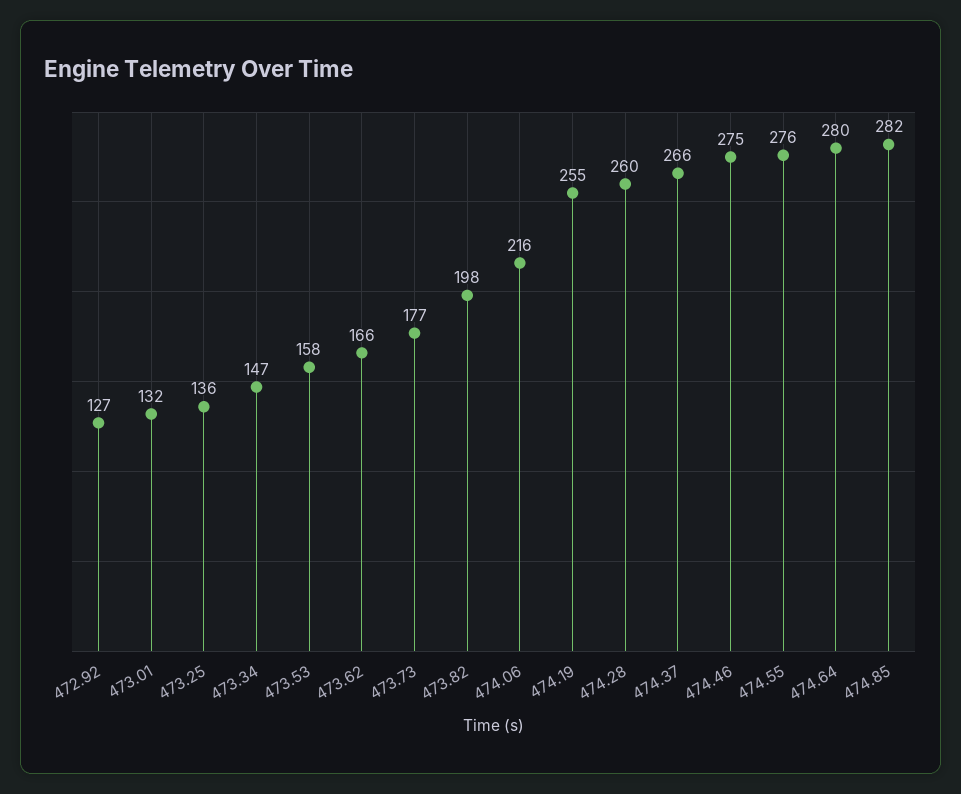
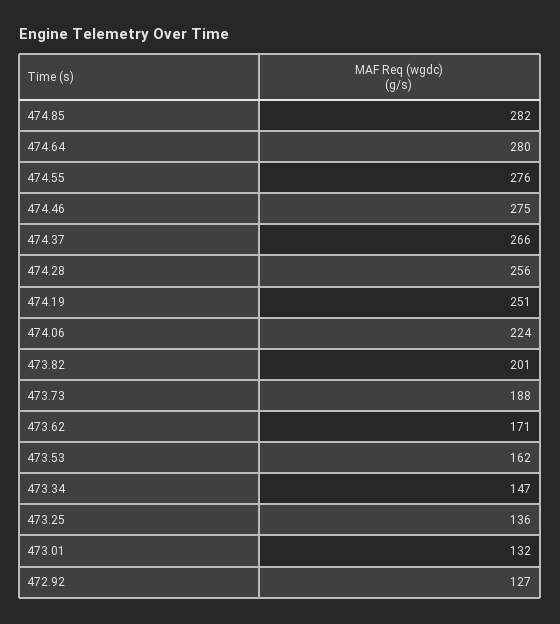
  {
    "472.92": 127,
    "473.01": 132,
    "473.25": 136,
    "473.34": 147,
-   "473.53": 158,
+   "473.53": 162,
-   "473.62": 166,
+   "473.62": 171,
-   "473.73": 177,
+   "473.73": 188,
-   "473.82": 198,
+   "473.82": 201,
-   "474.06": 216,
+   "474.06": 224,
-   "474.19": 255,
+   "474.19": 251,
-   "474.28": 260,
+   "474.28": 256,
    "474.37": 266,
    "474.46": 275,
    "474.55": 276,
    "474.64": 280,
    "474.85": 282
  }

